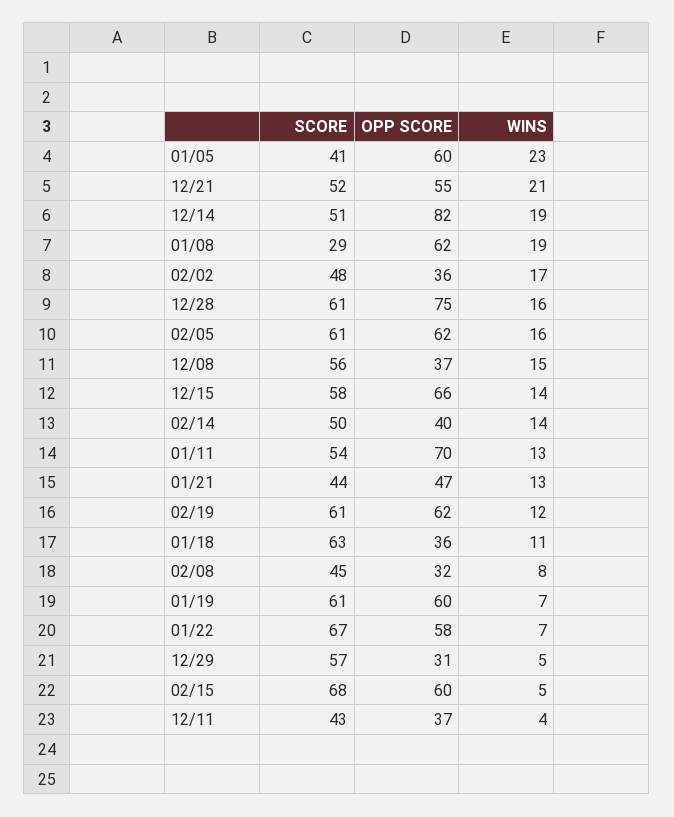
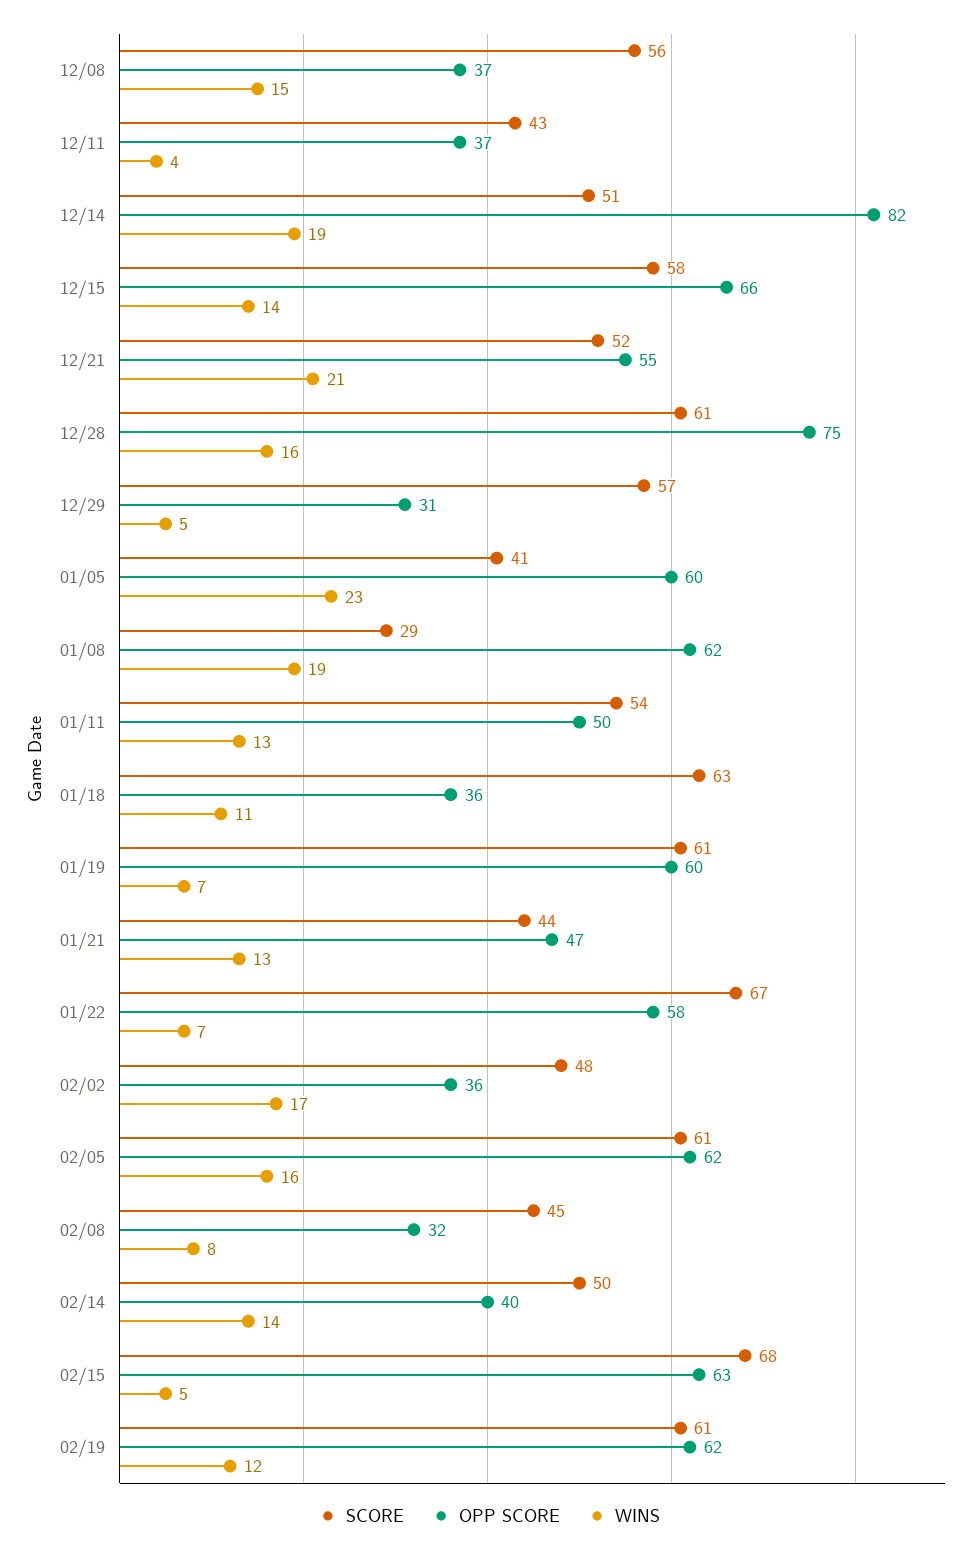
  {
    "SCORE": {
      "01/05": 41,
      "12/21": 52,
      "12/14": 51,
      "01/08": 29,
      "02/02": 48,
      "12/28": 61,
      "02/05": 61,
      "12/08": 56,
      "12/15": 58,
      "02/14": 50,
      "01/11": 54,
      "01/21": 44,
      "02/19": 61,
      "01/18": 63,
      "02/08": 45,
      "01/19": 61,
      "01/22": 67,
      "12/29": 57,
      "02/15": 68,
      "12/11": 43
    },
    "OPP SCORE": {
      "01/05": 60,
      "12/21": 55,
      "12/14": 82,
      "01/08": 62,
      "02/02": 36,
      "12/28": 75,
      "02/05": 62,
      "12/08": 37,
      "12/15": 66,
      "02/14": 40,
-     "01/11": 70,
+     "01/11": 50,
      "01/21": 47,
      "02/19": 62,
      "01/18": 36,
      "02/08": 32,
      "01/19": 60,
      "01/22": 58,
      "12/29": 31,
-     "02/15": 60,
+     "02/15": 63,
      "12/11": 37
    },
    "WINS": {
      "01/05": 23,
      "12/21": 21,
      "12/14": 19,
      "01/08": 19,
      "02/02": 17,
      "12/28": 16,
      "02/05": 16,
      "12/08": 15,
      "12/15": 14,
      "02/14": 14,
      "01/11": 13,
      "01/21": 13,
      "02/19": 12,
      "01/18": 11,
      "02/08": 8,
      "01/19": 7,
      "01/22": 7,
      "12/29": 5,
      "02/15": 5,
      "12/11": 4
    }
  }

